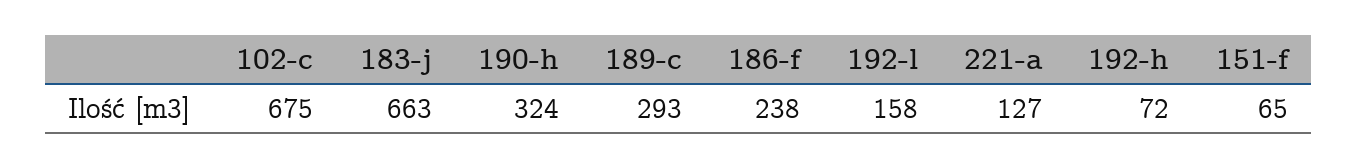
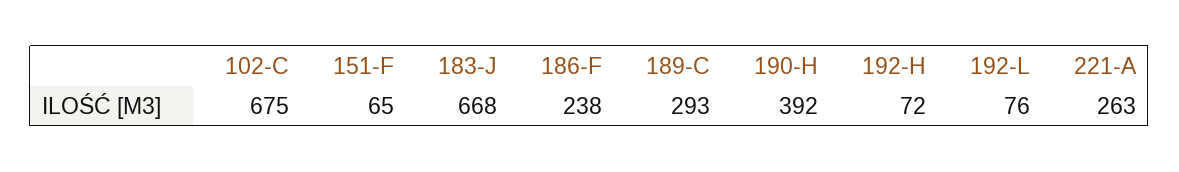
  {
    "102-c": 675,
-   "183-j": 663,
+   "183-j": 668,
-   "190-h": 324,
+   "190-h": 392,
    "189-c": 293,
    "186-f": 238,
-   "192-l": 158,
+   "192-l": 76,
-   "221-a": 127,
+   "221-a": 263,
    "192-h": 72,
    "151-f": 65
  }

